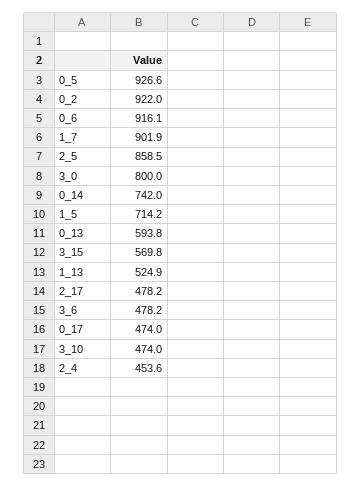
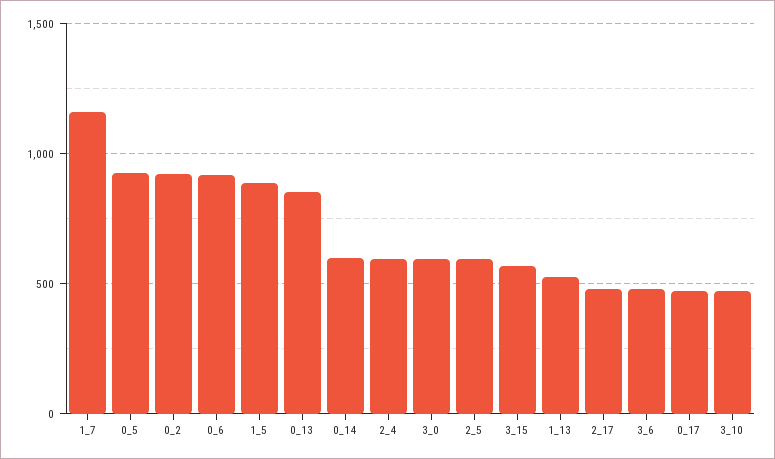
  {
    "0_5": 926.6,
    "0_2": 922,
    "0_6": 916.1,
-   "1_7": 901.9,
+   "1_7": 1150,
-   "2_5": 858.5,
+   "2_5": 600,
-   "3_0": 800,
+   "3_0": 600,
-   "0_14": 742,
+   "0_14": 600,
-   "1_5": 714.2,
+   "1_5": 900,
-   "0_13": 593.8,
+   "0_13": 850,
    "3_15": 569.8,
    "1_13": 524.9,
    "2_17": 478.2,
    "3_6": 478.2,
    "0_17": 474,
    "3_10": 474,
-   "2_4": 453.6
+   "2_4": 600
  }

